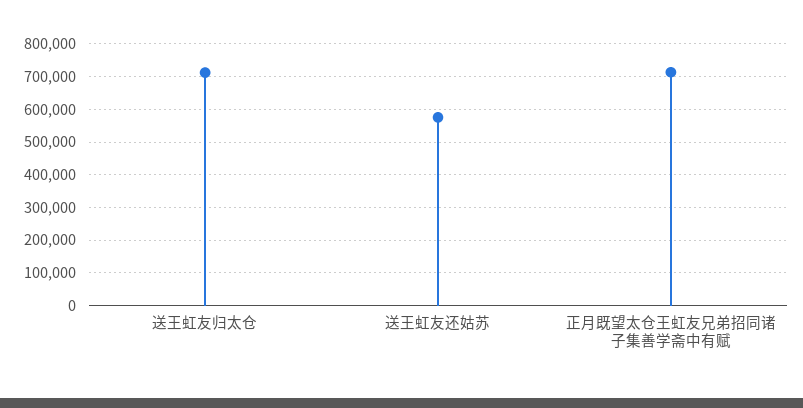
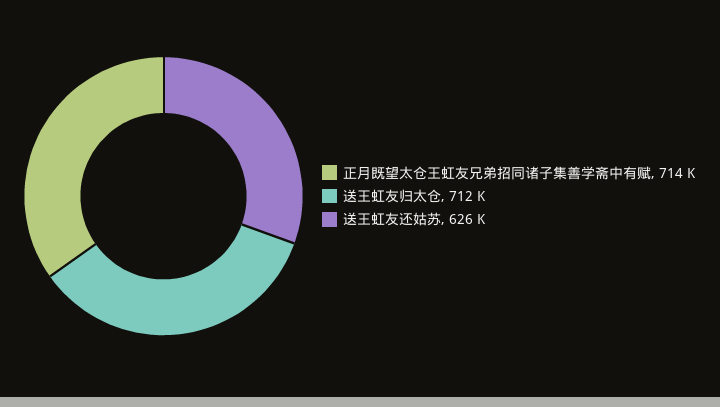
  {
    "送王虹友归太仓": 712000,
-   "送王虹友还姑苏": 580000,
+   "送王虹友还姑苏": 626000,
    "正月既望太仓王虹友兄弟招同诸子集善学斋中有赋": 714000
  }

